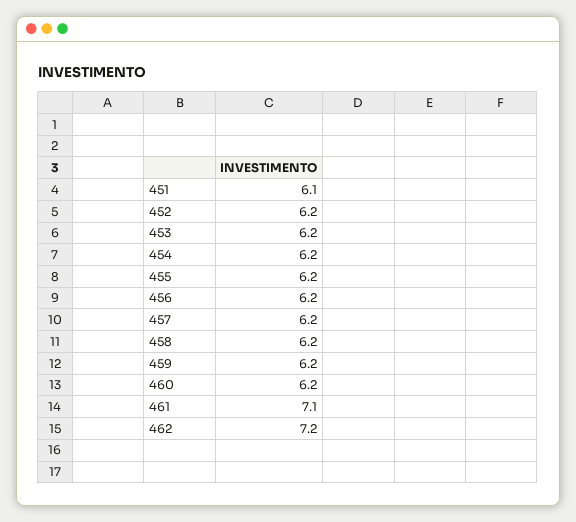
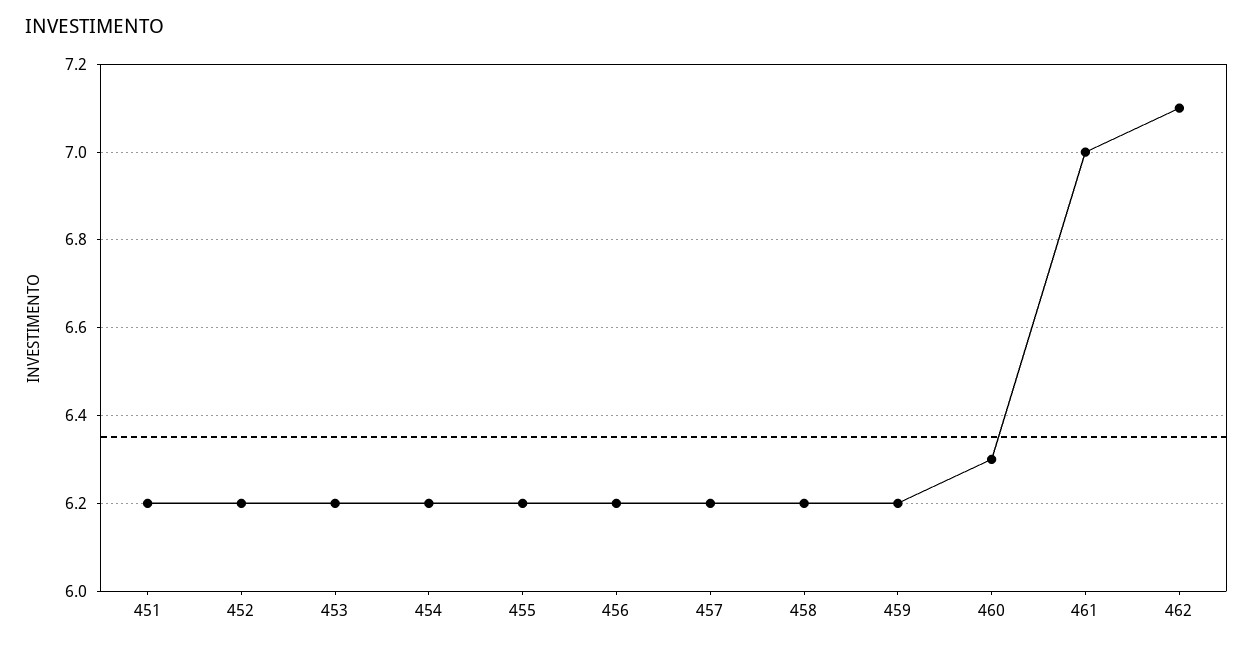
  {
-   "451": 6.1,
+   "451": 6.2,
    "452": 6.2,
    "453": 6.2,
    "454": 6.2,
    "455": 6.2,
    "456": 6.2,
    "457": 6.2,
    "458": 6.2,
    "459": 6.2,
-   "460": 6.2,
+   "460": 6.3,
-   "461": 7.1,
+   "461": 7,
-   "462": 7.2
+   "462": 7.1
  }

